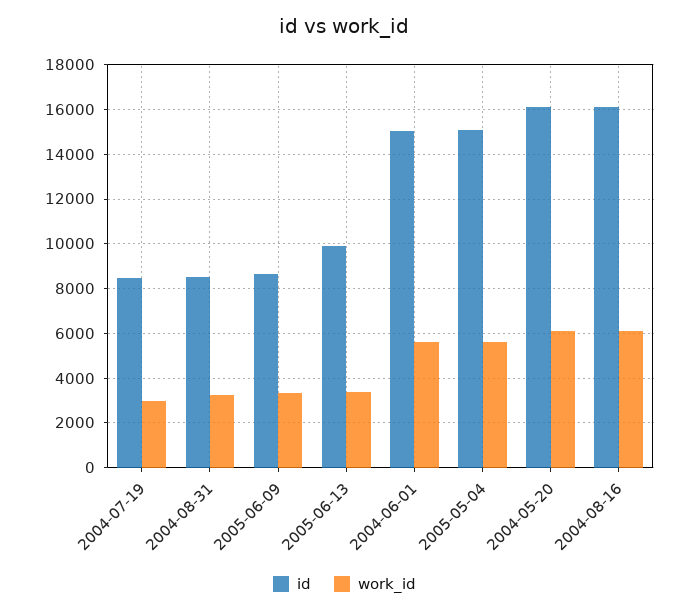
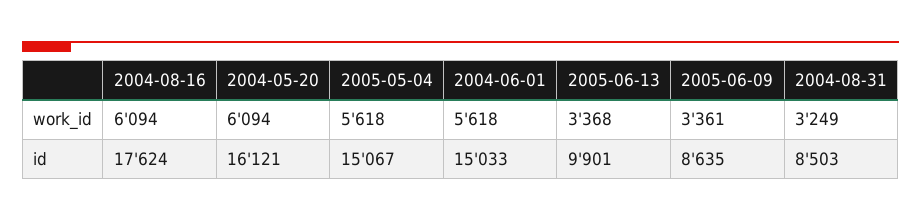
  {
    "id": {
-     "2004-07-19": 8500,
      "2004-08-31": 8503,
      "2005-06-09": 8635,
      "2005-06-13": 9901,
      "2004-06-01": 15033,
      "2005-05-04": 15067,
      "2004-05-20": 16121,
-     "2004-08-16": 16000
+     "2004-08-16": 17624
    },
    "work_id": {
-     "2004-07-19": 3000,
      "2004-08-31": 3249,
      "2005-06-09": 3361,
      "2005-06-13": 3368,
      "2004-06-01": 5618,
      "2005-05-04": 5618,
      "2004-05-20": 6094,
      "2004-08-16": 6094
    }
  }

